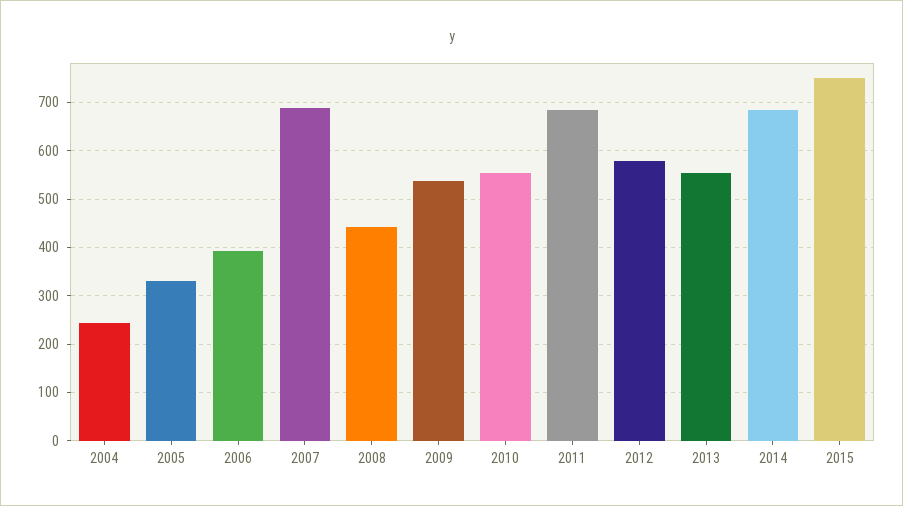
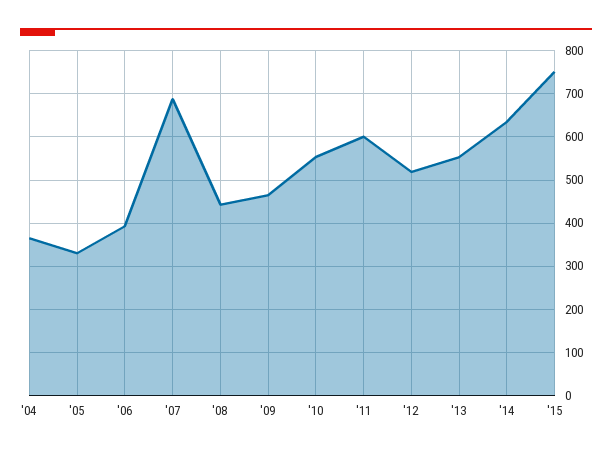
  {
-   "2004": 240,
+   "2004": 360,
    "2005": 340,
    "2006": 400,
    "2007": 680,
    "2008": 440,
-   "2009": 540,
+   "2009": 460,
    "2010": 560,
-   "2011": 680,
+   "2011": 600,
-   "2012": 580,
+   "2012": 520,
    "2013": 560,
-   "2014": 680,
+   "2014": 640,
    "2015": 760
  }

